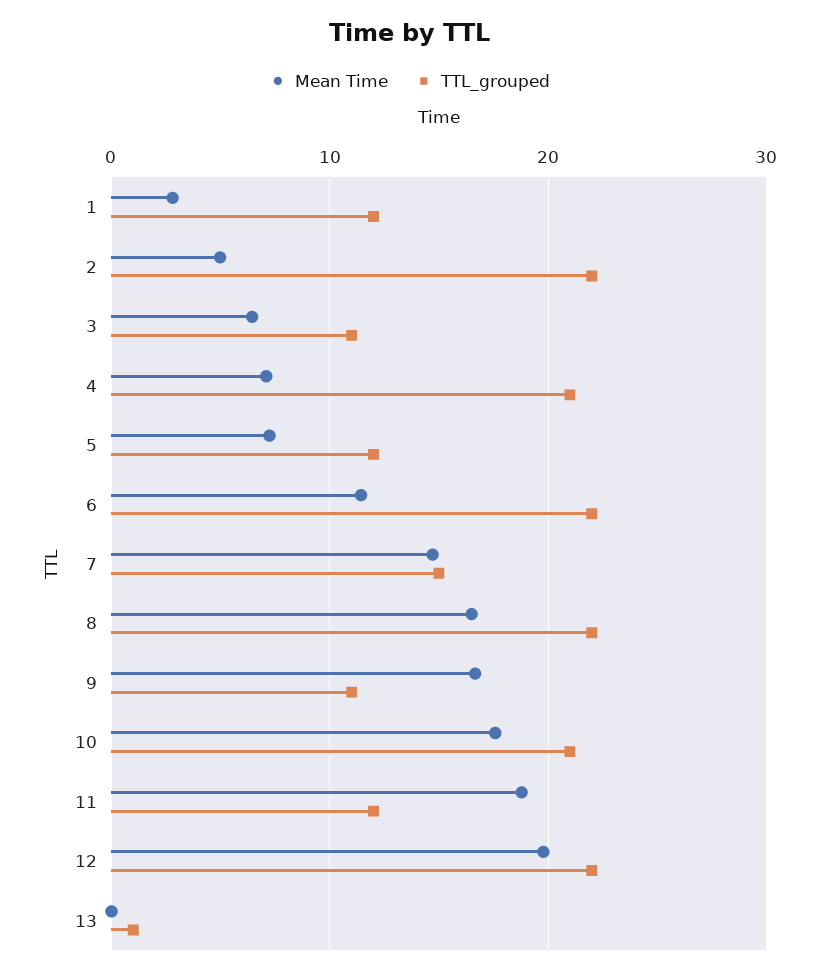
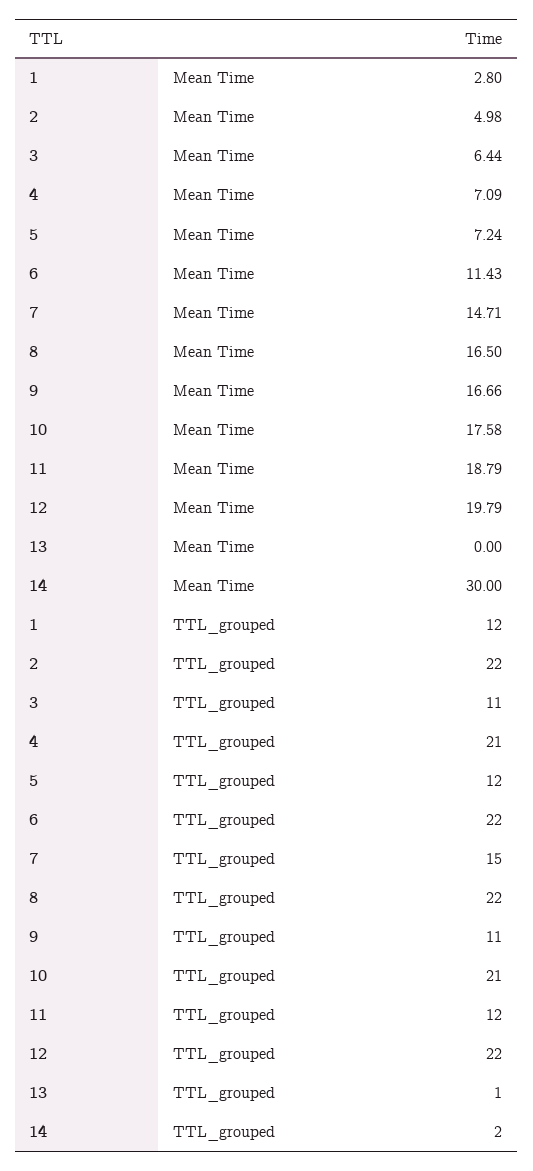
  {
    "Mean Time": {
      "1": 2.8,
      "2": 4.98,
      "3": 6.44,
      "4": 7.09,
      "5": 7.24,
      "6": 11.43,
      "7": 14.71,
      "8": 16.5,
      "9": 16.66,
      "10": 17.58,
      "11": 18.79,
      "12": 19.79,
-     "13": 0
+     "13": 0,
+     "14": 30
    },
    "TTL_grouped": {
      "1": 12,
      "2": 22,
      "3": 11,
      "4": 21,
      "5": 12,
      "6": 22,
      "7": 15,
      "8": 22,
      "9": 11,
      "10": 21,
      "11": 12,
      "12": 22,
-     "13": 1
+     "13": 1,
+     "14": 2
    }
  }

